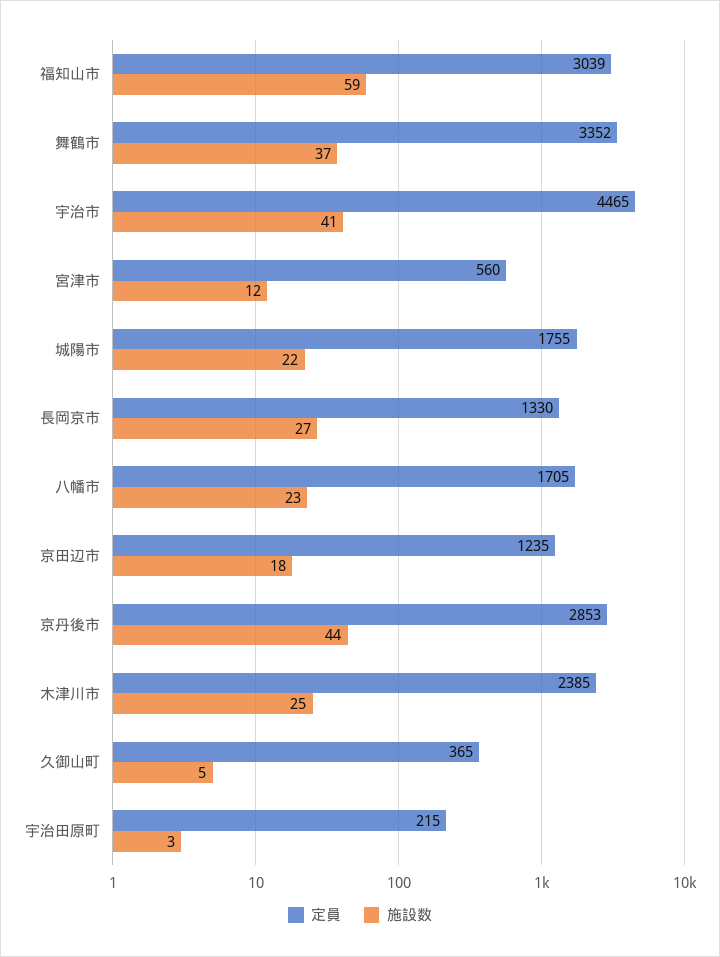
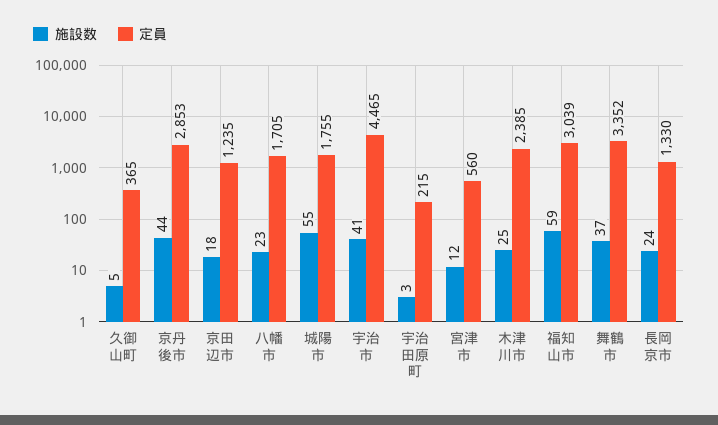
  {
    "定員": {
      "福知山市": 3039,
      "舞鶴市": 3352,
      "宇治市": 4465,
      "宮津市": 560,
      "城陽市": 1755,
      "長岡京市": 1330,
      "八幡市": 1705,
      "京田辺市": 1235,
      "京丹後市": 2853,
      "木津川市": 2385,
      "久御山町": 365,
      "宇治田原町": 215
    },
    "施設数": {
      "福知山市": 59,
      "舞鶴市": 37,
      "宇治市": 41,
      "宮津市": 12,
-     "城陽市": 22,
+     "城陽市": 55,
-     "長岡京市": 27,
+     "長岡京市": 24,
      "八幡市": 23,
      "京田辺市": 18,
      "京丹後市": 44,
      "木津川市": 25,
      "久御山町": 5,
      "宇治田原町": 3
    }
  }

